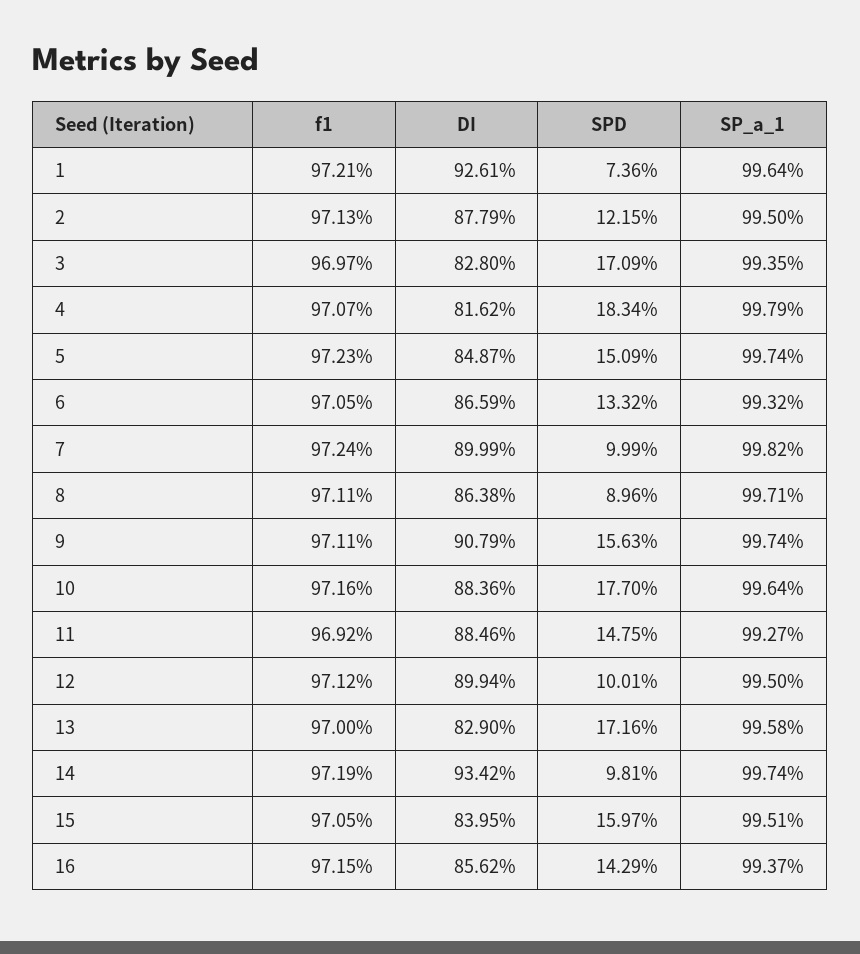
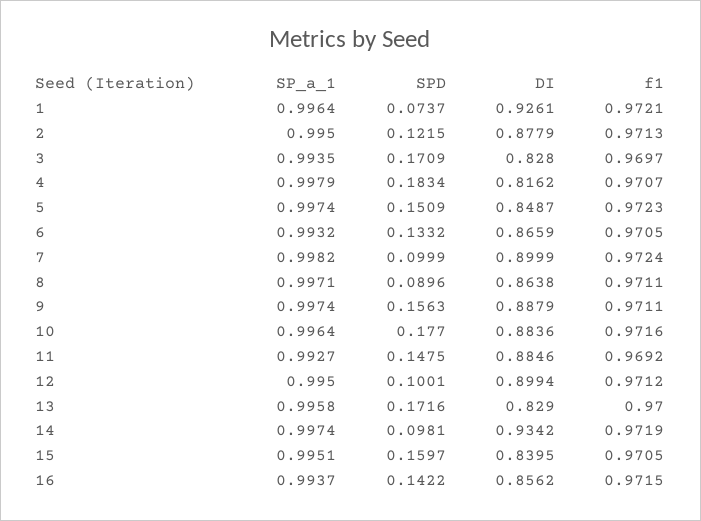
  {
    "f1": {
      "1": 0.9721,
      "2": 0.9713,
      "3": 0.9697,
      "4": 0.9707,
      "5": 0.9723,
      "6": 0.9705,
      "7": 0.9724,
      "8": 0.9711,
      "9": 0.9711,
      "10": 0.9716,
      "11": 0.9692,
      "12": 0.9712,
      "13": 0.97,
      "14": 0.9719,
      "15": 0.9705,
      "16": 0.9715
    },
    "DI": {
      "1": 0.9261,
      "2": 0.8779,
      "3": 0.828,
      "4": 0.8162,
      "5": 0.8487,
      "6": 0.8659,
      "7": 0.8999,
      "8": 0.8638,
-     "9": 0.9079,
+     "9": 0.8879,
      "10": 0.8836,
      "11": 0.8846,
      "12": 0.8994,
      "13": 0.829,
      "14": 0.9342,
      "15": 0.8395,
      "16": 0.8562
    },
    "SPD": {
-     "1": 0.0736,
+     "1": 0.0737,
      "2": 0.1215,
      "3": 0.1709,
      "4": 0.1834,
      "5": 0.1509,
      "6": 0.1332,
      "7": 0.0999,
      "8": 0.0896,
      "9": 0.1563,
      "10": 0.177,
      "11": 0.1475,
      "12": 0.1001,
      "13": 0.1716,
      "14": 0.0981,
      "15": 0.1597,
-     "16": 0.1429
+     "16": 0.1422
    },
    "SP_a_1": {
      "1": 0.9964,
      "2": 0.995,
      "3": 0.9935,
      "4": 0.9979,
      "5": 0.9974,
      "6": 0.9932,
      "7": 0.9982,
      "8": 0.9971,
      "9": 0.9974,
      "10": 0.9964,
      "11": 0.9927,
      "12": 0.995,
      "13": 0.9958,
      "14": 0.9974,
      "15": 0.9951,
      "16": 0.9937
    }
  }

